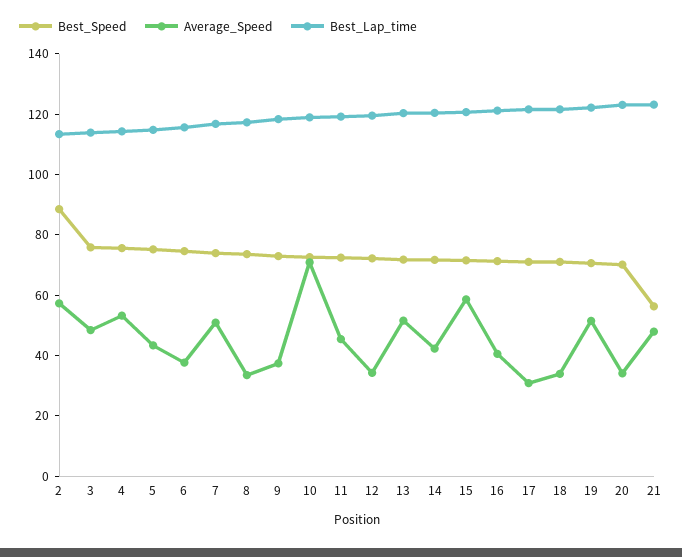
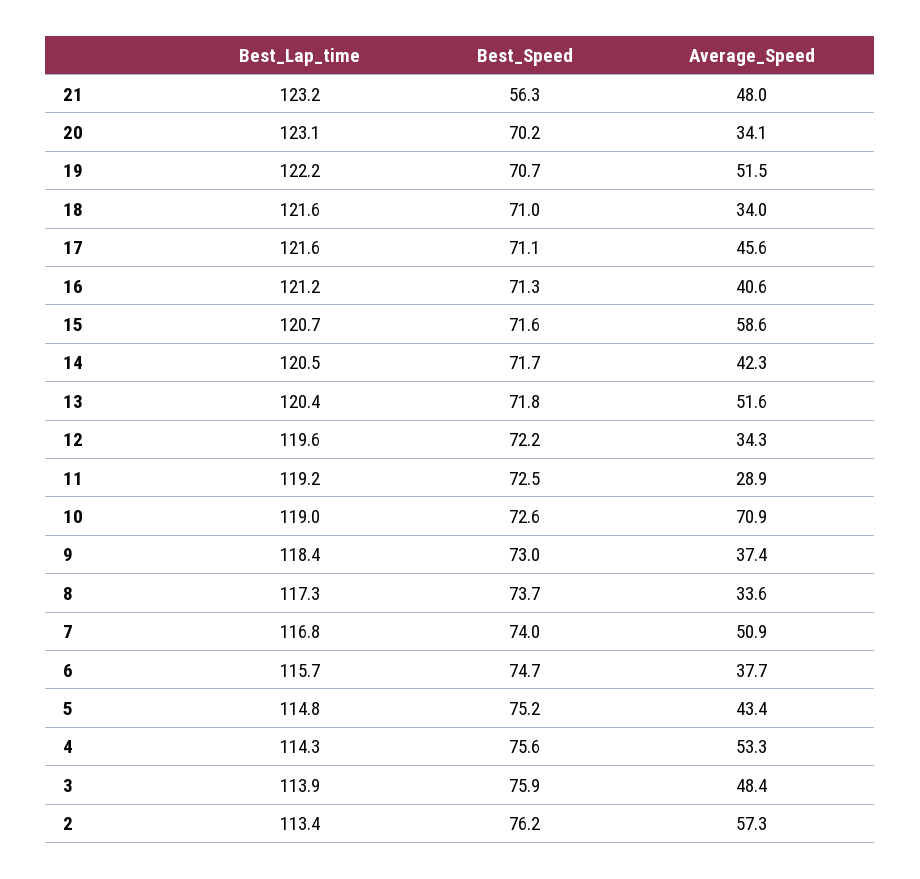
  {
    "Best_Speed": {
-     "2": 90,
+     "2": 76.2,
      "3": 75.9,
      "4": 75.6,
      "5": 75.2,
      "6": 74.7,
      "7": 74,
      "8": 73.7,
      "9": 73,
      "10": 72.6,
      "11": 72.5,
      "12": 72.2,
      "13": 71.8,
      "14": 71.7,
      "15": 71.6,
      "16": 71.3,
      "17": 71.1,
      "18": 71,
      "19": 70.7,
      "20": 70.2,
      "21": 56.3
    },
    "Average_Speed": {
      "2": 57.3,
      "3": 48.4,
      "4": 53.3,
      "5": 43.4,
      "6": 37.7,
      "7": 50.9,
      "8": 33.6,
      "9": 37.4,
      "10": 70.9,
-     "11": 45,
+     "11": 28.9,
      "12": 34.3,
      "13": 51.6,
      "14": 42.3,
      "15": 58.6,
      "16": 40.6,
-     "17": 30,
+     "17": 45.6,
      "18": 34,
      "19": 51.5,
      "20": 34.1,
      "21": 48
    },
    "Best_Lap_time": {
      "2": 113.4,
      "3": 113.9,
      "4": 114.3,
      "5": 114.8,
      "6": 115.7,
      "7": 116.8,
      "8": 117.3,
      "9": 118.4,
      "10": 119,
      "11": 119.2,
      "12": 119.6,
      "13": 120.4,
      "14": 120.5,
      "15": 120.7,
      "16": 121.2,
      "17": 121.6,
      "18": 121.6,
      "19": 122.2,
      "20": 123.1,
      "21": 123.2
    }
  }

